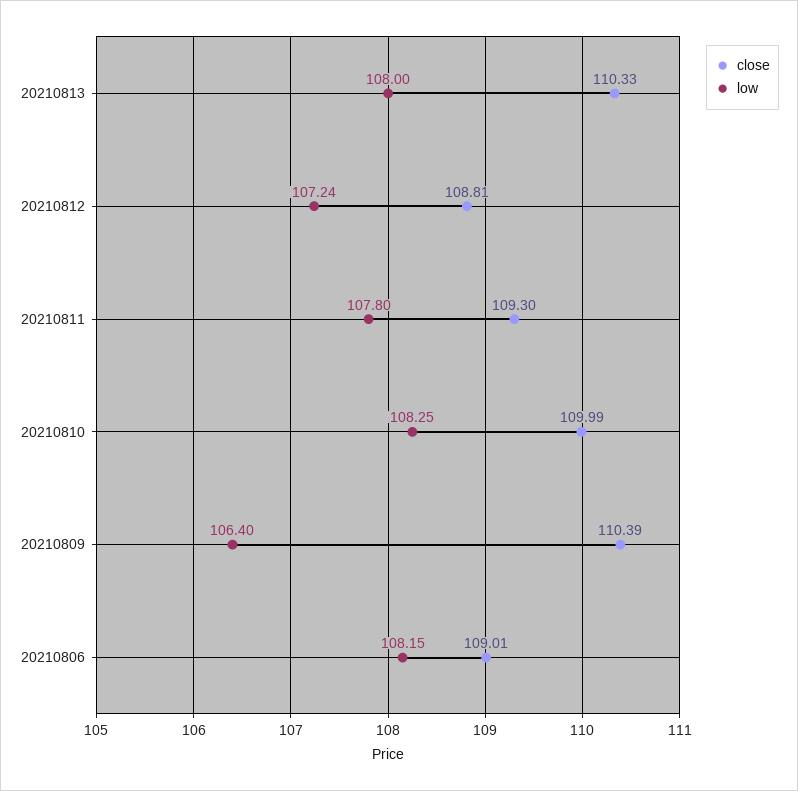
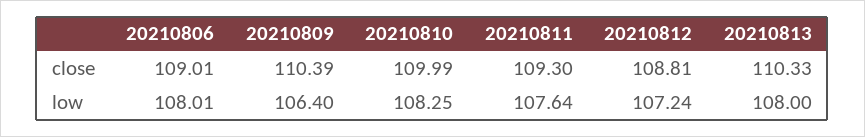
  {
    "close": {
      "20210813": 110.33,
      "20210812": 108.81,
      "20210811": 109.3,
      "20210810": 109.99,
      "20210809": 110.39,
      "20210806": 109.01
    },
    "low": {
      "20210813": 108,
      "20210812": 107.24,
-     "20210811": 107.8,
+     "20210811": 107.64,
      "20210810": 108.25,
      "20210809": 106.4,
-     "20210806": 108.15
+     "20210806": 108.01
    }
  }

